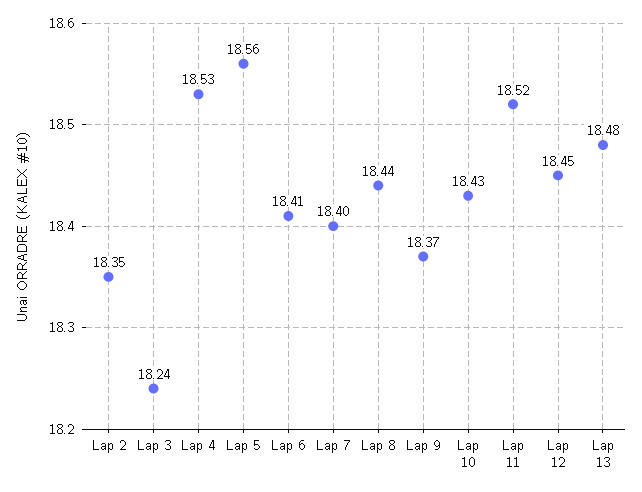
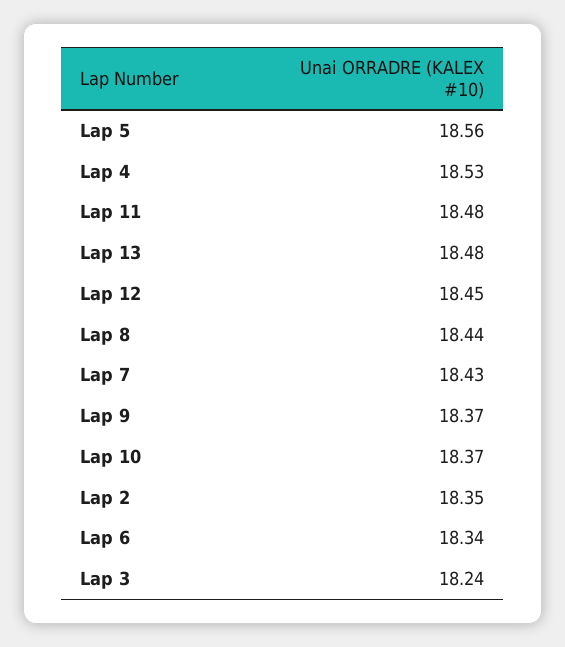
  {
    "Lap 2": 18.35,
    "Lap 3": 18.24,
    "Lap 4": 18.53,
    "Lap 5": 18.56,
-   "Lap 6": 18.41,
+   "Lap 6": 18.34,
-   "Lap 7": 18.4,
+   "Lap 7": 18.43,
    "Lap 8": 18.44,
    "Lap 9": 18.37,
-   "Lap 10": 18.43,
+   "Lap 10": 18.37,
-   "Lap 11": 18.52,
+   "Lap 11": 18.48,
    "Lap 12": 18.45,
    "Lap 13": 18.48
  }

